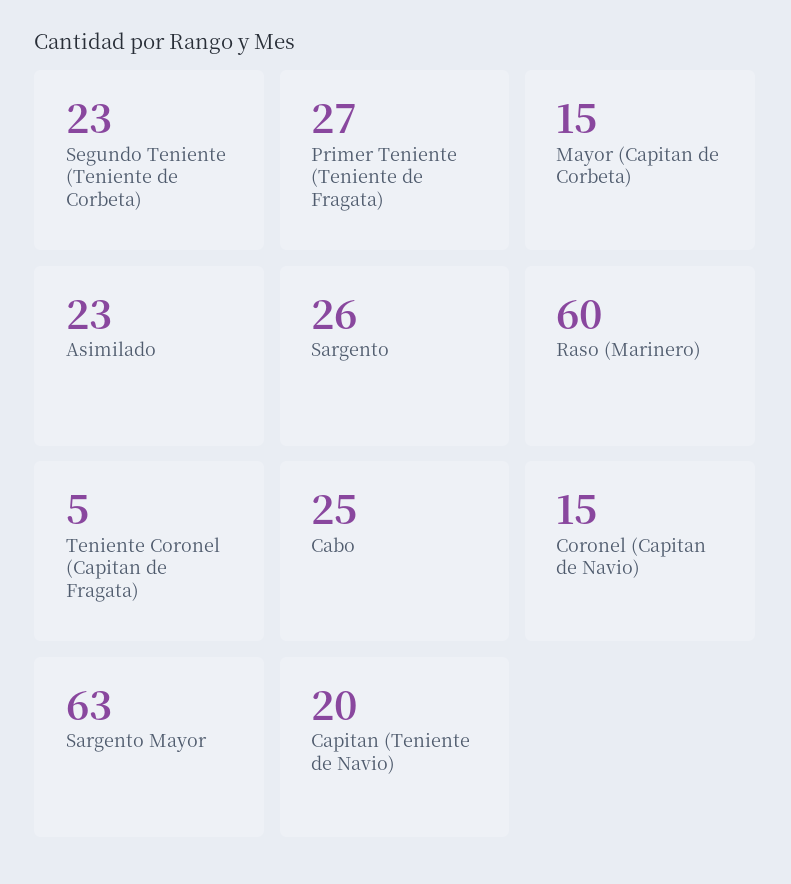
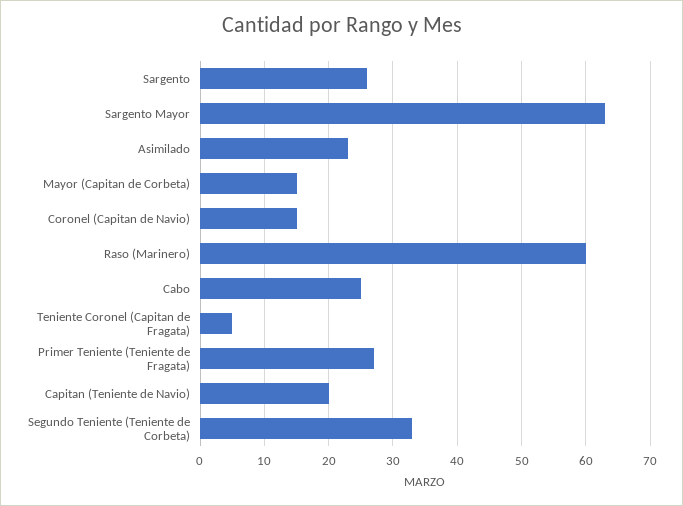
  {
-   "Segundo Teniente (Teniente de Corbeta)": 23,
+   "Segundo Teniente (Teniente de Corbeta)": 33,
    "Primer Teniente (Teniente de Fragata)": 27,
    "Mayor (Capitan de Corbeta)": 15,
    "Asimilado": 23,
    "Sargento": 26,
    "Raso (Marinero)": 60,
    "Teniente Coronel (Capitan de Fragata)": 5,
    "Cabo": 25,
    "Coronel (Capitan de Navio)": 15,
    "Sargento Mayor": 63,
    "Capitan (Teniente de Navio)": 20
  }

